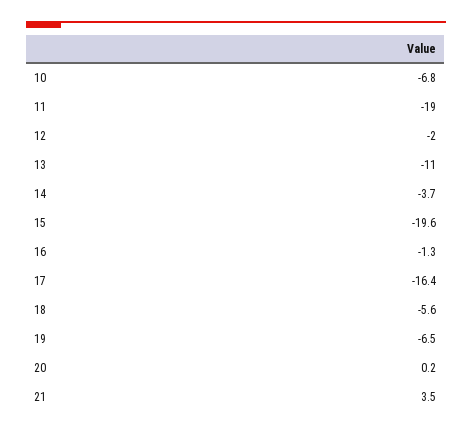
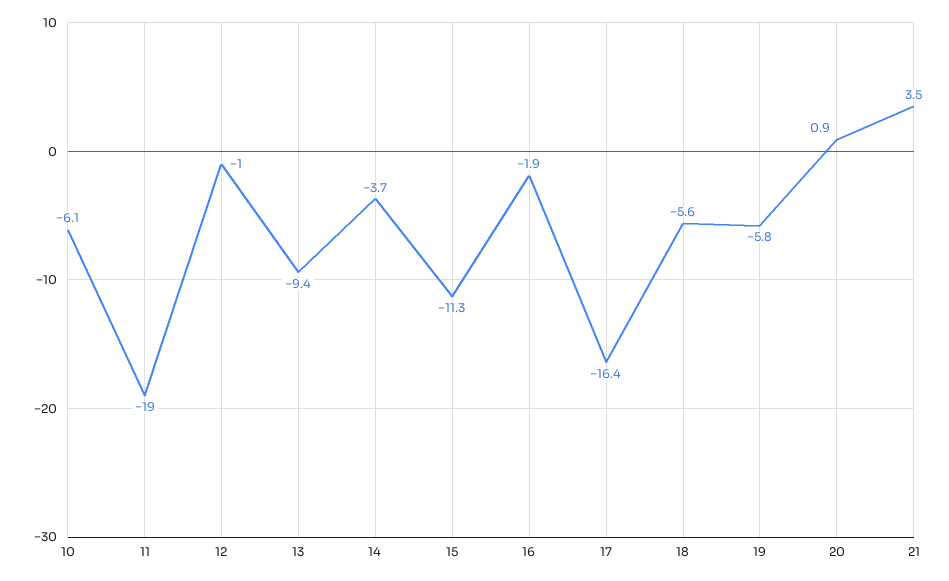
  {
-   "10": -6.8,
+   "10": -6.1,
    "11": -19,
-   "12": -2,
+   "12": -1,
-   "13": -11,
+   "13": -9.4,
    "14": -3.7,
-   "15": -19.6,
+   "15": -11.3,
-   "16": -1.3,
+   "16": -1.9,
    "17": -16.4,
    "18": -5.6,
-   "19": -6.5,
+   "19": -5.8,
-   "20": 0.2,
+   "20": 0.9,
    "21": 3.5
  }

